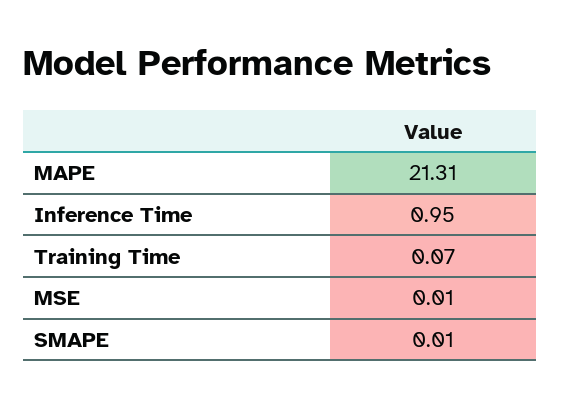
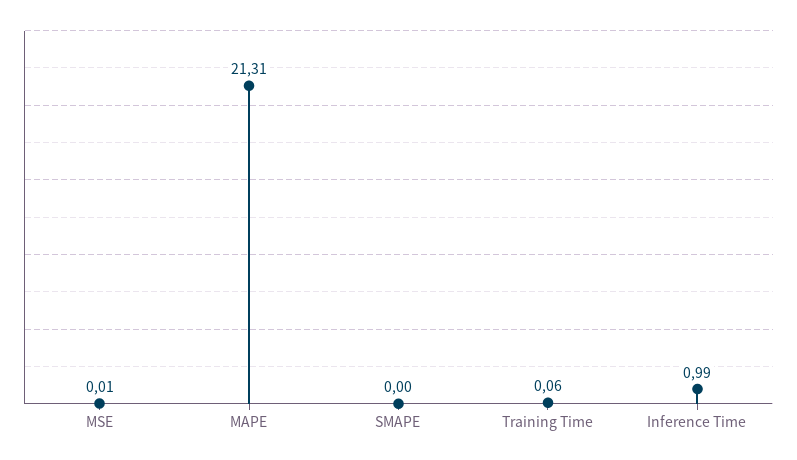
  {
    "MAPE": 21.31,
-   "Inference Time": 0.95,
+   "Inference Time": 0.99,
-   "Training Time": 0.07,
+   "Training Time": 0.06,
    "MSE": 0.01,
-   "SMAPE": 0.01
+   "SMAPE": 0
  }

